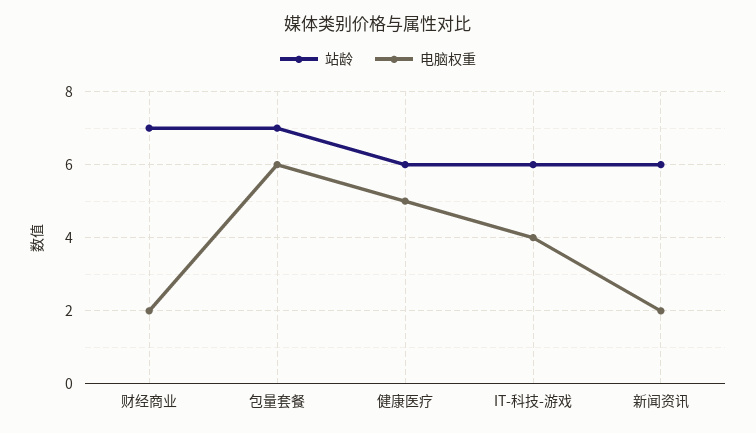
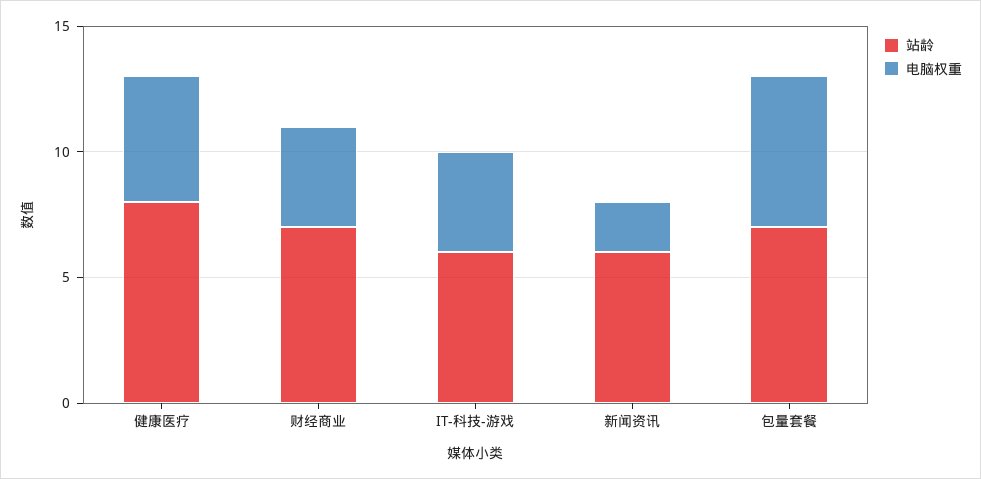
  {
    "站龄": {
      "财经商业": 7,
      "包量套餐": 7,
-     "健康医疗": 6,
+     "健康医疗": 8,
      "IT-科技-游戏": 6,
      "新闻资讯": 6
    },
    "电脑权重": {
-     "财经商业": 2,
+     "财经商业": 4,
      "包量套餐": 6,
      "健康医疗": 5,
      "IT-科技-游戏": 4,
      "新闻资讯": 2
    }
  }

